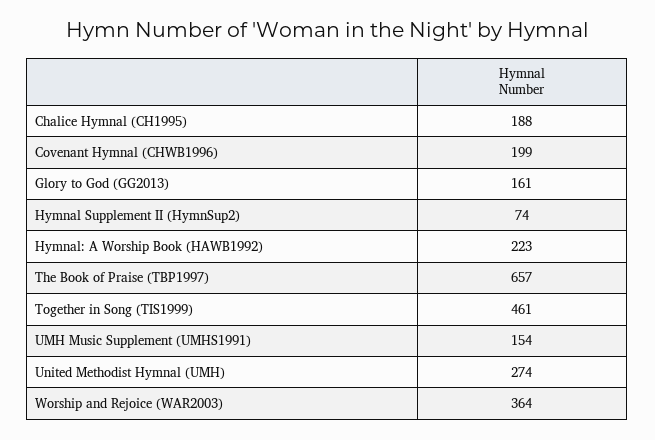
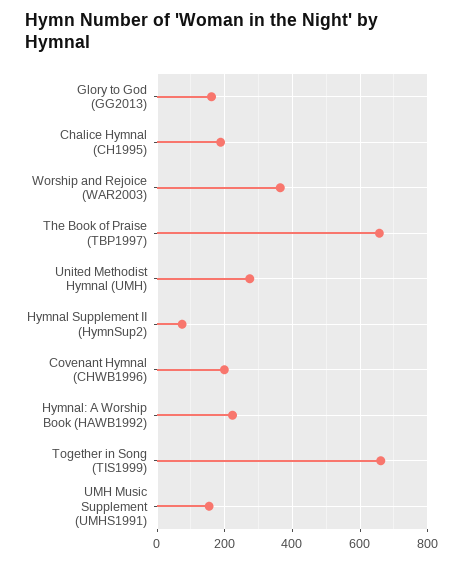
  {
    "Chalice Hymnal (CH1995)": 188,
    "Covenant Hymnal (CHWB1996)": 199,
    "Glory to God (GG2013)": 161,
    "Hymnal Supplement II (HymnSup2)": 74,
    "Hymnal: A Worship Book (HAWB1992)": 223,
    "The Book of Praise (TBP1997)": 657,
-   "Together in Song (TIS1999)": 461,
+   "Together in Song (TIS1999)": 660,
    "UMH Music Supplement (UMHS1991)": 154,
    "United Methodist Hymnal (UMH)": 274,
    "Worship and Rejoice (WAR2003)": 364
  }

